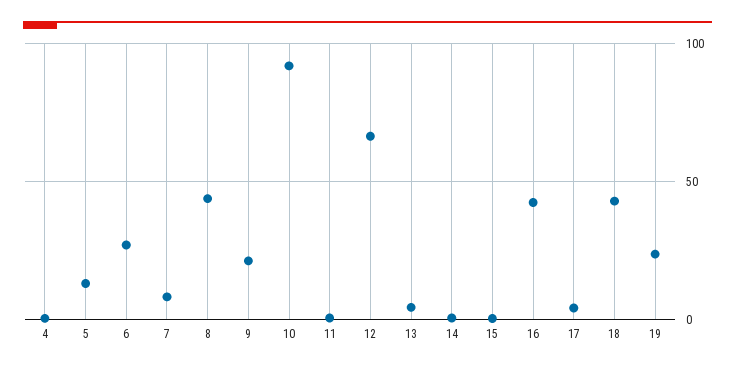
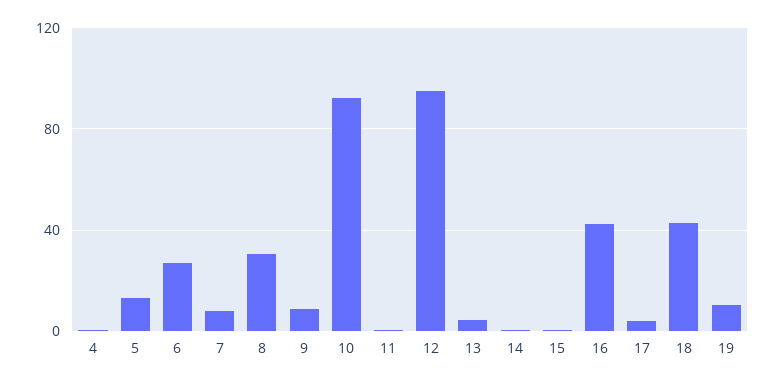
  {
    "4": 0,
    "5": 15,
    "6": 25,
    "7": 10,
-   "8": 45,
+   "8": 30,
-   "9": 20,
+   "9": 10,
    "10": 90,
    "11": 0,
-   "12": 65,
+   "12": 95,
    "13": 5,
    "14": 0,
    "15": 0,
    "16": 40,
    "17": 5,
    "18": 45,
-   "19": 25
+   "19": 10
  }

